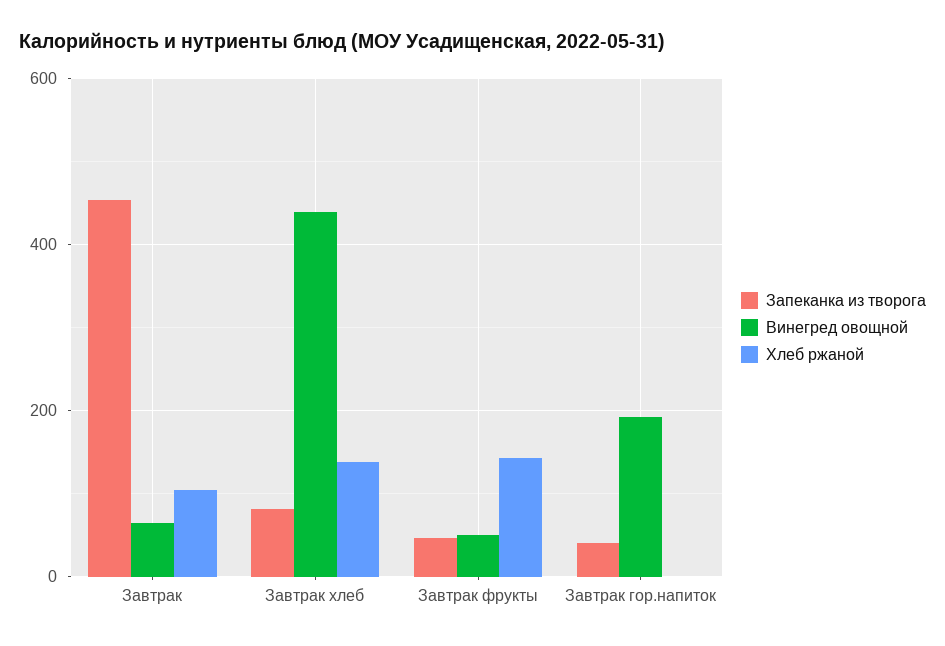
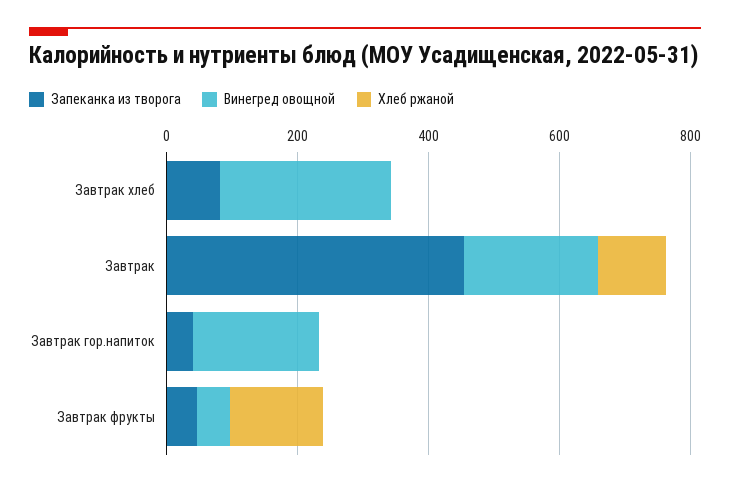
  {
    "Запеканка из творога": {
      "Завтрак": 460,
      "Завтрак хлеб": 80,
      "Завтрак фрукты": 40,
      "Завтрак гор.напиток": 40
    },
    "Винегред овощной": {
-     "Завтрак": 60,
+     "Завтрак": 200,
-     "Завтрак хлеб": 440,
+     "Завтрак хлеб": 250,
      "Завтрак фрукты": 60,
      "Завтрак гор.напиток": 200
    },
    "Хлеб ржаной": {
      "Завтрак": 100,
-     "Завтрак хлеб": 140,
+     "Завтрак хлеб": 0,
      "Завтрак фрукты": 140,
      "Завтрак гор.напиток": 0
    }
  }

